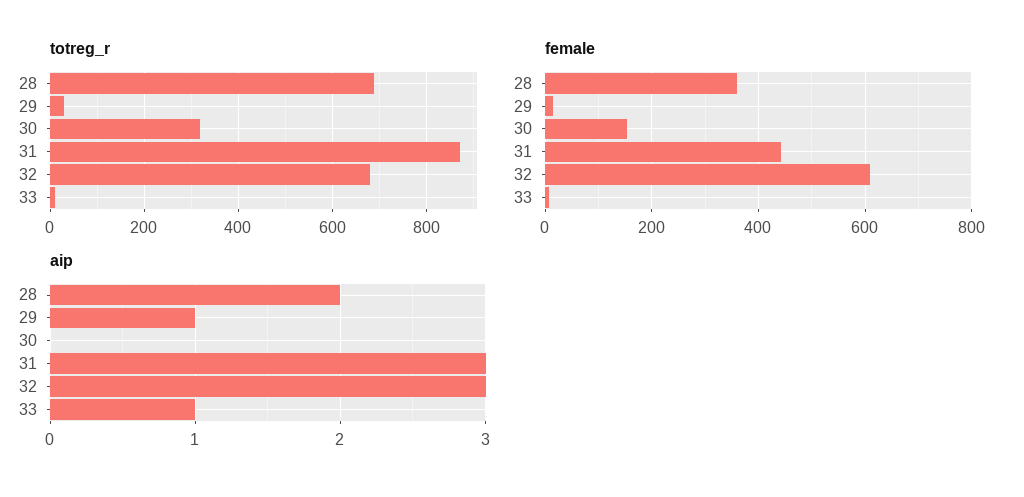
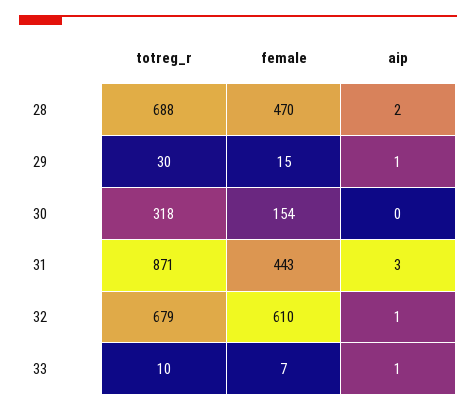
  {
    "totreg_r": {
      "28": 688,
      "29": 30,
      "30": 318,
      "31": 871,
      "32": 679,
      "33": 10
    },
    "female": {
-     "28": 360,
+     "28": 470,
      "29": 15,
      "30": 154,
      "31": 443,
      "32": 610,
      "33": 7
    },
    "aip": {
      "28": 2,
      "29": 1,
      "30": 0,
      "31": 3,
-     "32": 3,
+     "32": 1,
      "33": 1
    }
  }

